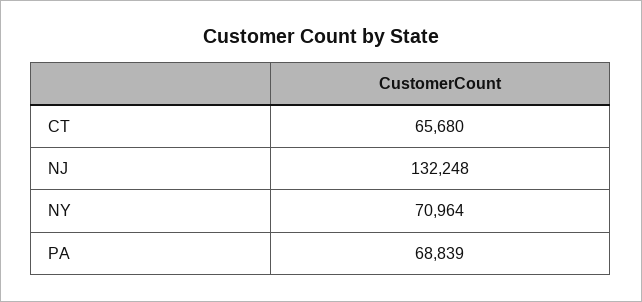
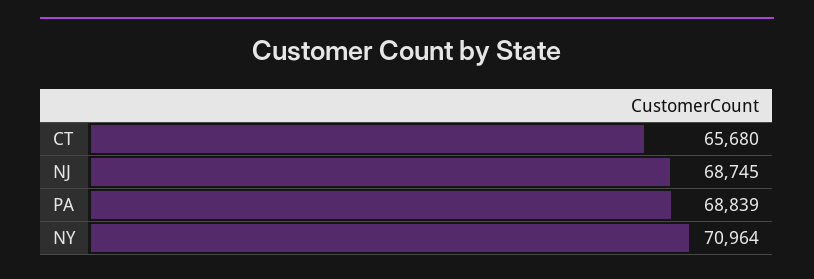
  {
    "CT": 65680,
-   "NJ": 132248,
+   "NJ": 68745,
    "NY": 70964,
    "PA": 68839
  }

